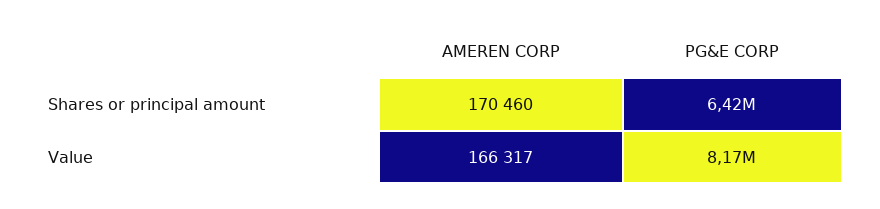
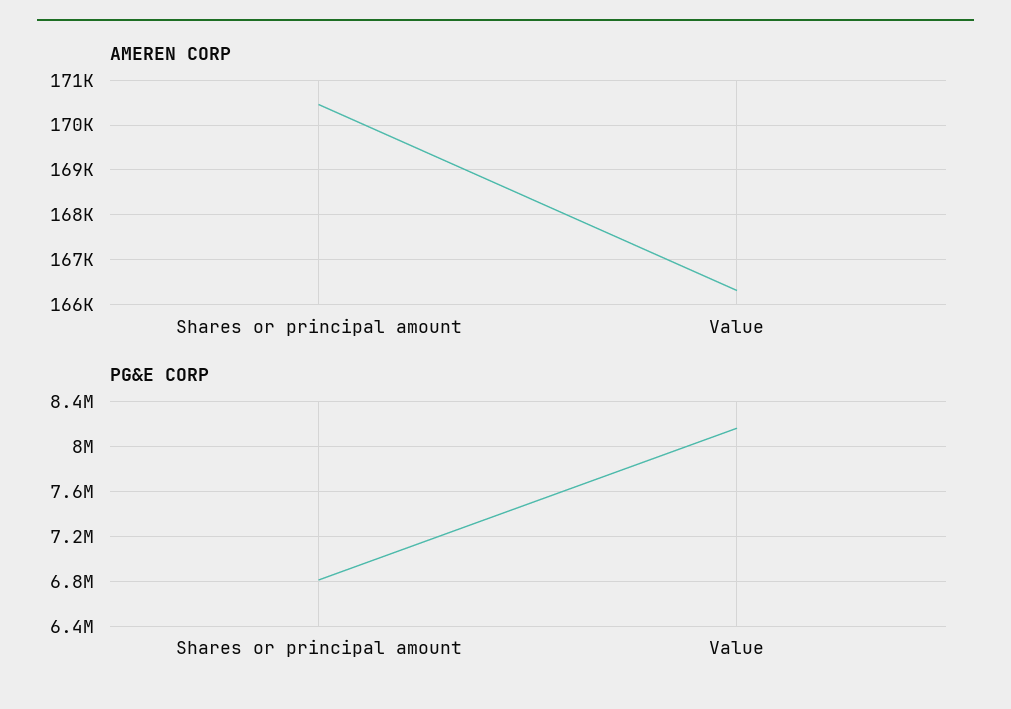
  {
    "AMEREN CORP": {
      "Shares or principal amount": 170460,
      "Value": 166317
    },
    "PG&E CORP": {
-     "Shares or principal amount": 6420000,
+     "Shares or principal amount": 6800000,
      "Value": 8170000
    }
  }

